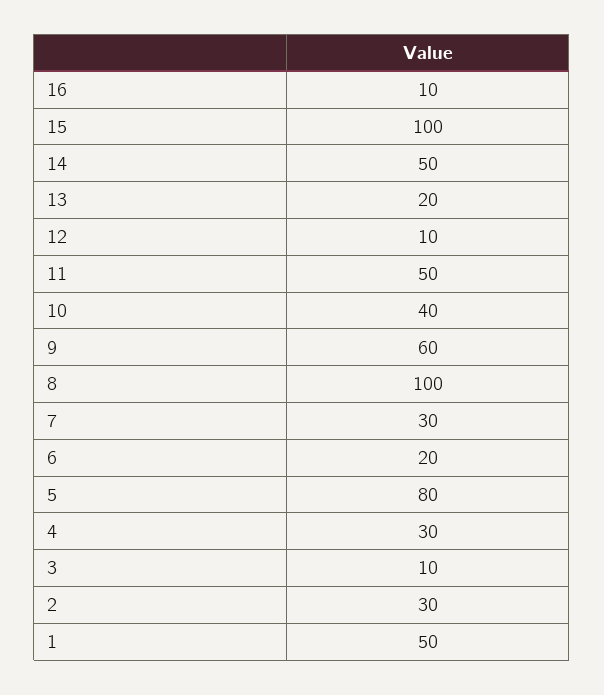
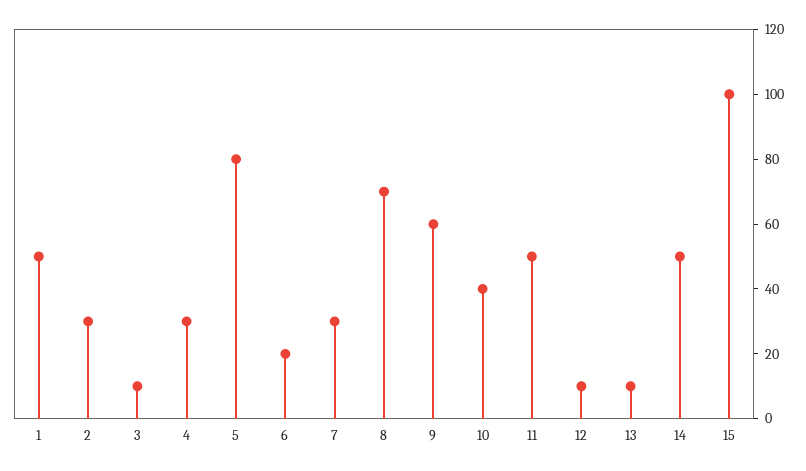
  {
-   "16": 10,
    "15": 100,
    "14": 50,
-   "13": 20,
+   "13": 10,
    "12": 10,
    "11": 50,
    "10": 40,
    "9": 60,
-   "8": 100,
+   "8": 70,
    "7": 30,
    "6": 20,
    "5": 80,
    "4": 30,
    "3": 10,
    "2": 30,
    "1": 50
  }

